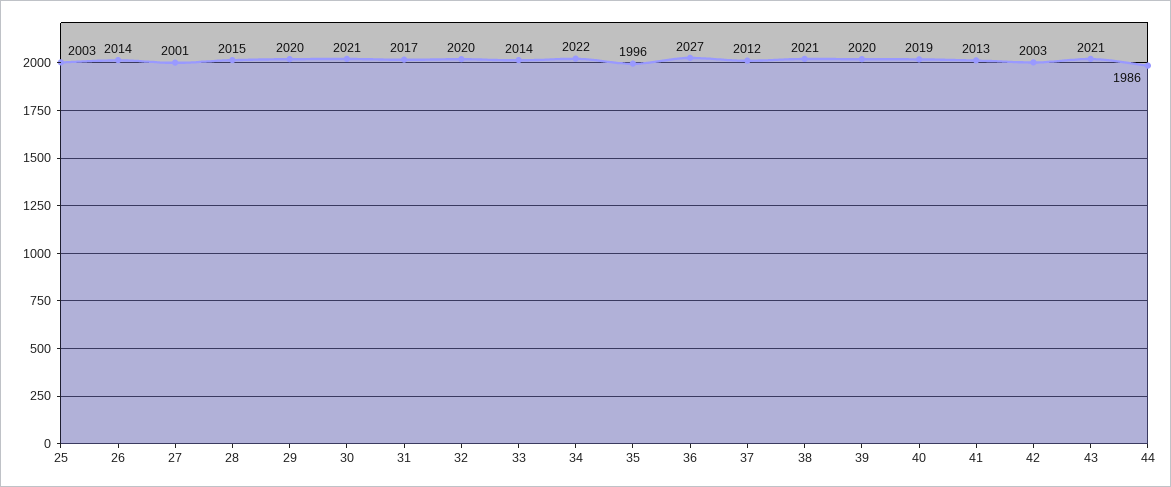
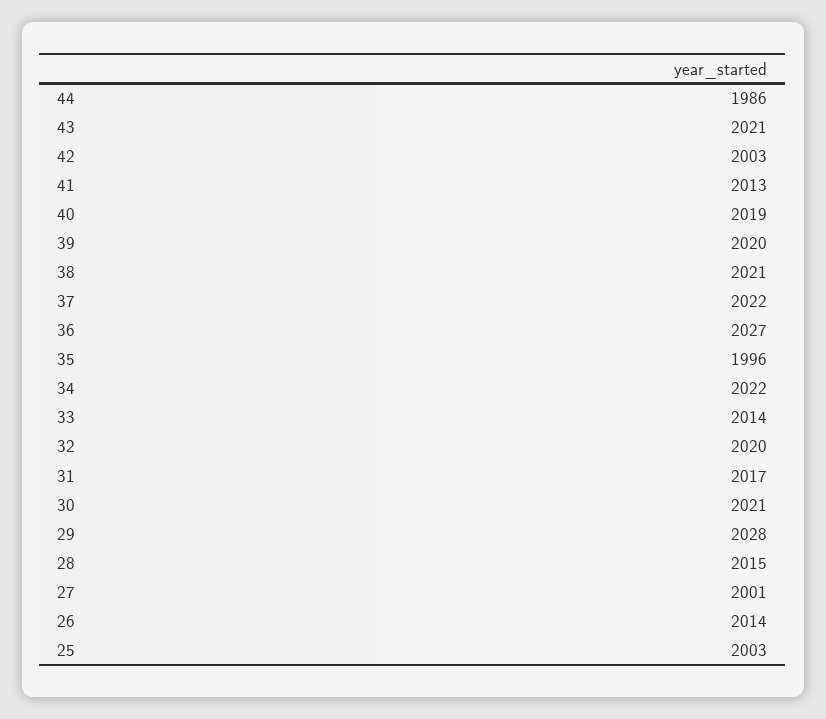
  {
    "25": 2003,
    "26": 2014,
    "27": 2001,
    "28": 2015,
-   "29": 2020,
+   "29": 2028,
    "30": 2021,
    "31": 2017,
    "32": 2020,
    "33": 2014,
    "34": 2022,
    "35": 1996,
    "36": 2027,
-   "37": 2012,
+   "37": 2022,
    "38": 2021,
    "39": 2020,
    "40": 2019,
    "41": 2013,
    "42": 2003,
    "43": 2021,
    "44": 1986
  }

